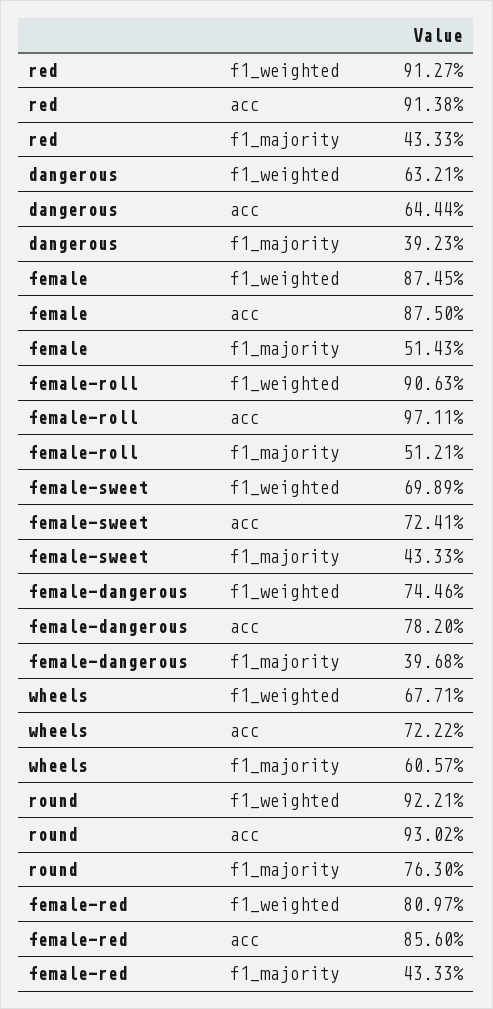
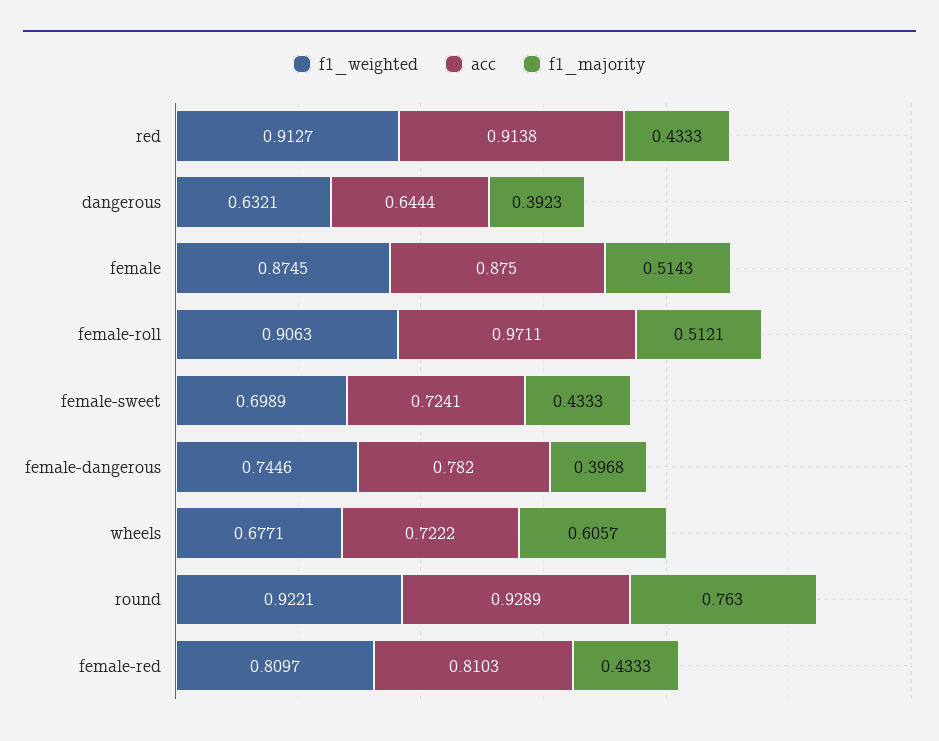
  {
    "f1_weighted": {
      "red": 0.9127,
      "dangerous": 0.6321,
      "female": 0.8745,
      "female-roll": 0.9063,
      "female-sweet": 0.6989,
      "female-dangerous": 0.7446,
      "wheels": 0.6771,
      "round": 0.9221,
      "female-red": 0.8097
    },
    "acc": {
      "red": 0.9138,
      "dangerous": 0.6444,
      "female": 0.875,
      "female-roll": 0.9711,
      "female-sweet": 0.7241,
      "female-dangerous": 0.782,
      "wheels": 0.7222,
-     "round": 0.9302,
+     "round": 0.9289,
-     "female-red": 0.856
+     "female-red": 0.8103
    },
    "f1_majority": {
      "red": 0.4333,
      "dangerous": 0.3923,
      "female": 0.5143,
      "female-roll": 0.5121,
      "female-sweet": 0.4333,
      "female-dangerous": 0.3968,
      "wheels": 0.6057,
      "round": 0.763,
      "female-red": 0.4333
    }
  }

